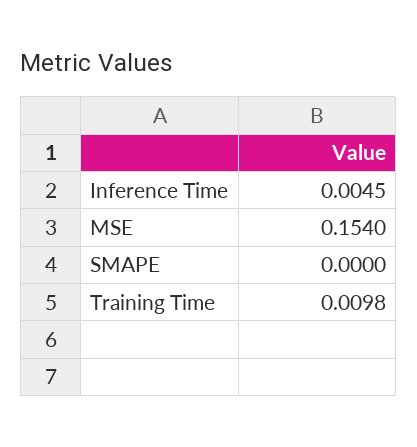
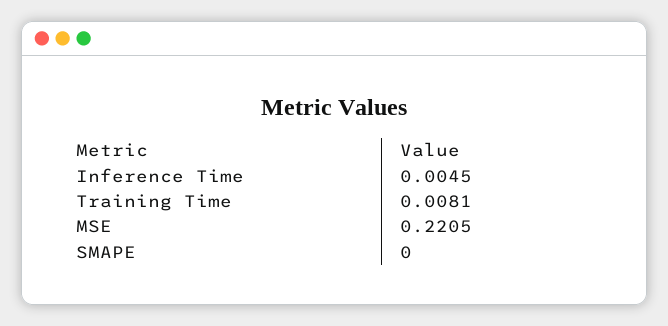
  {
    "Inference Time": 0.0045,
-   "MSE": 0.154,
+   "MSE": 0.2205,
    "SMAPE": 0,
-   "Training Time": 0.0098
+   "Training Time": 0.0081
  }

